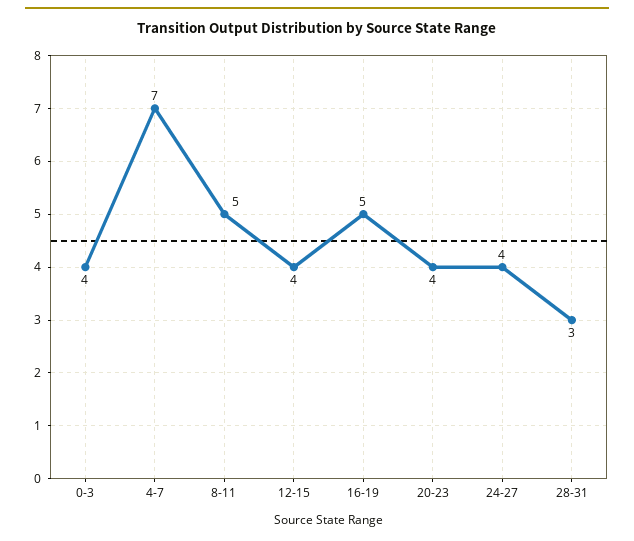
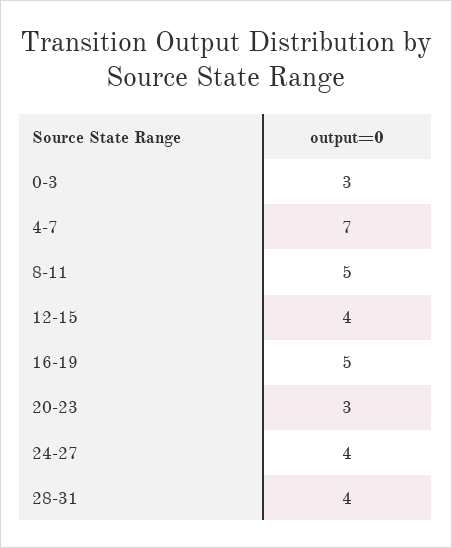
  {
-   "0-3": 4,
+   "0-3": 3,
    "4-7": 7,
    "8-11": 5,
    "12-15": 4,
    "16-19": 5,
-   "20-23": 4,
+   "20-23": 3,
    "24-27": 4,
-   "28-31": 3
+   "28-31": 4
  }

